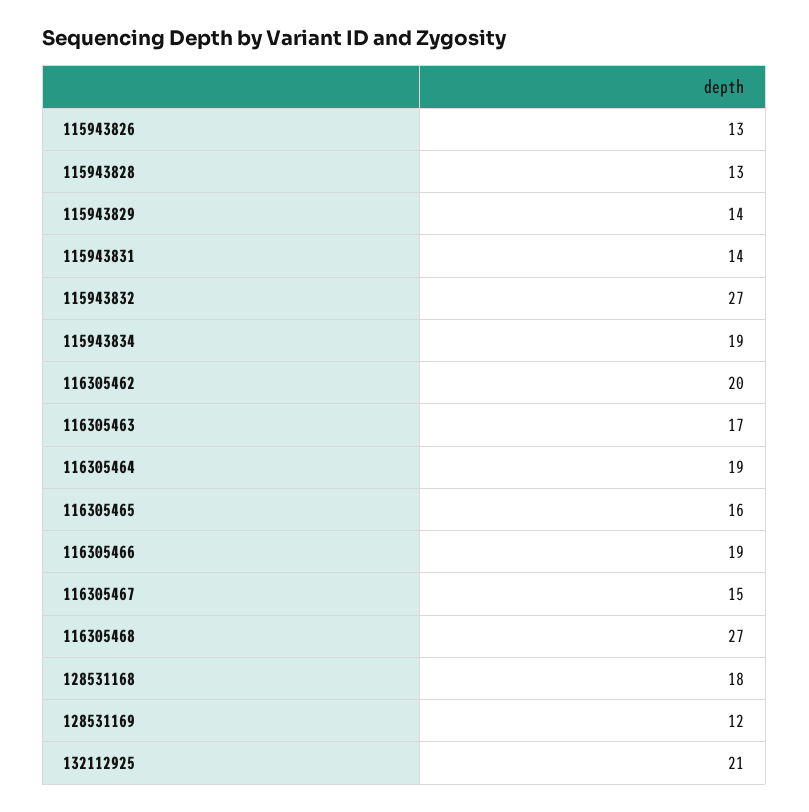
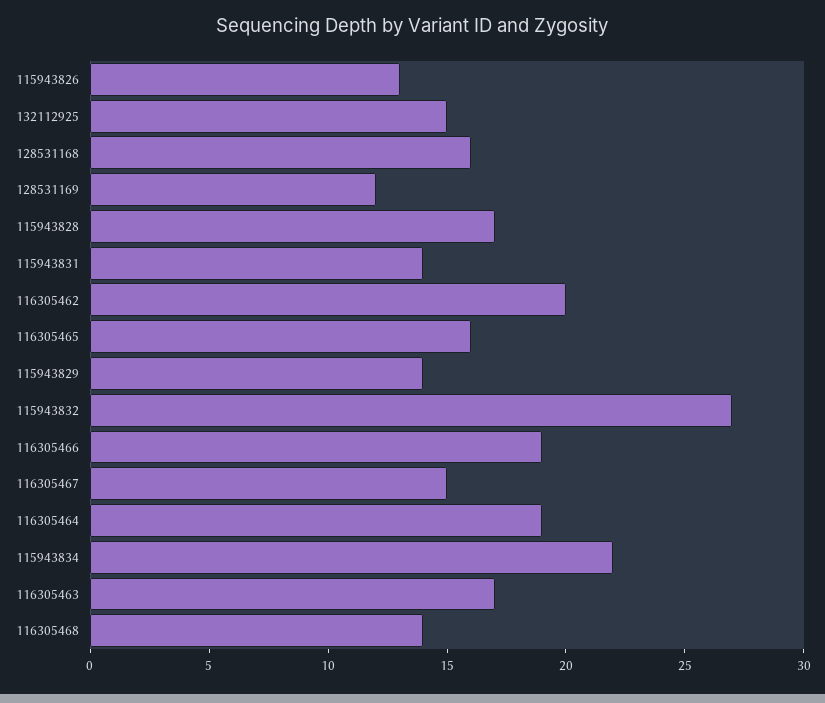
  {
    "115943826": 13,
-   "115943828": 13,
+   "115943828": 17,
    "115943829": 14,
    "115943831": 14,
    "115943832": 27,
-   "115943834": 19,
+   "115943834": 22,
    "116305462": 20,
    "116305463": 17,
    "116305464": 19,
    "116305465": 16,
    "116305466": 19,
    "116305467": 15,
-   "116305468": 27,
+   "116305468": 14,
-   "128531168": 18,
+   "128531168": 16,
    "128531169": 12,
-   "132112925": 21
+   "132112925": 15
  }

